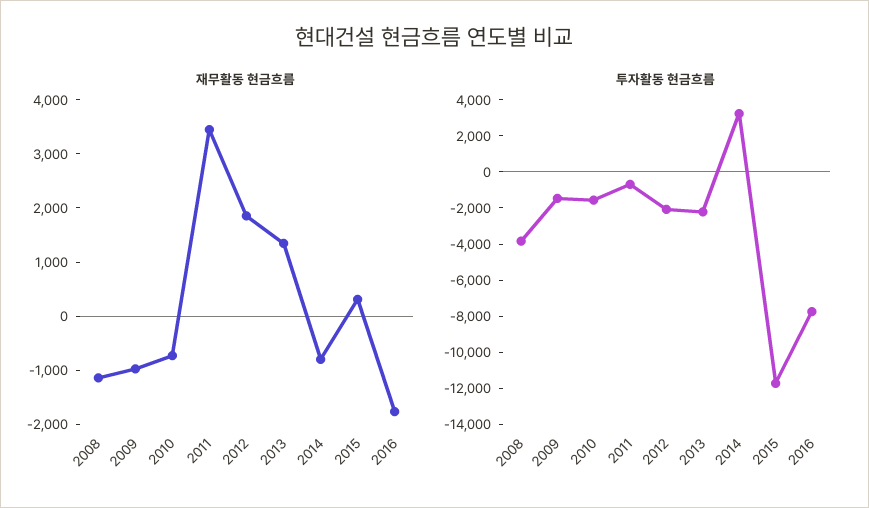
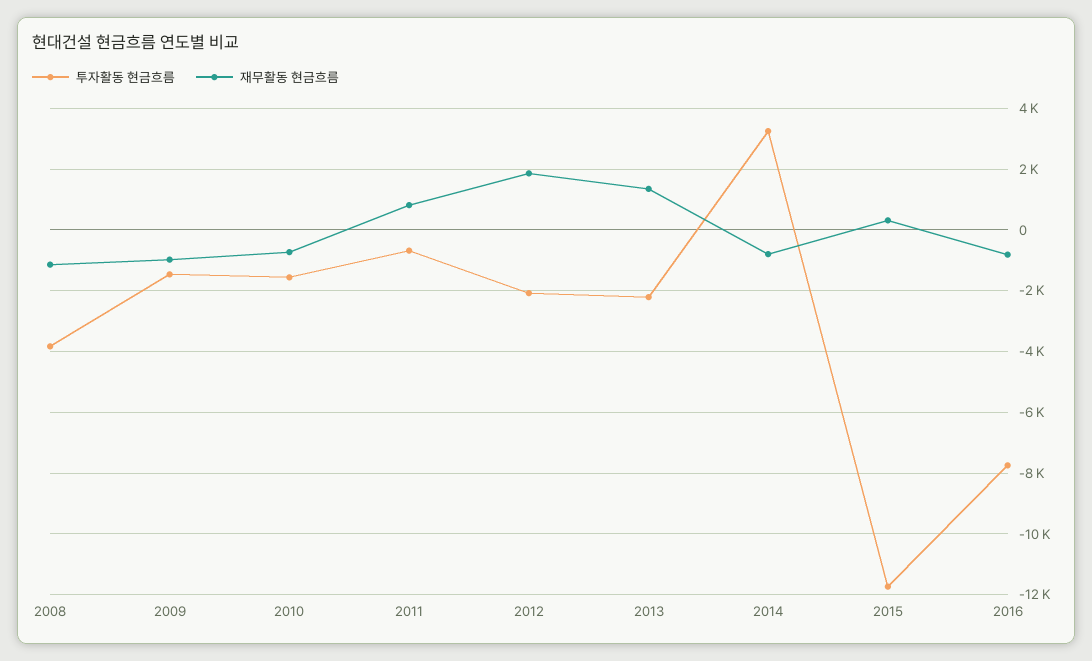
  {
    "재무활동 현금흐름": {
      "2008": -1200,
      "2009": -1000,
      "2010": -800,
-     "2011": 3400,
+     "2011": 800,
      "2012": 1800,
      "2013": 1400,
      "2014": -800,
      "2015": 400,
-     "2016": -1800
+     "2016": -800
    },
    "투자활동 현금흐름": {
      "2008": -3800,
      "2009": -1400,
      "2010": -1600,
      "2011": -600,
      "2012": -2000,
      "2013": -2200,
      "2014": 3200,
      "2015": -11800,
      "2016": -7800
    }
  }

